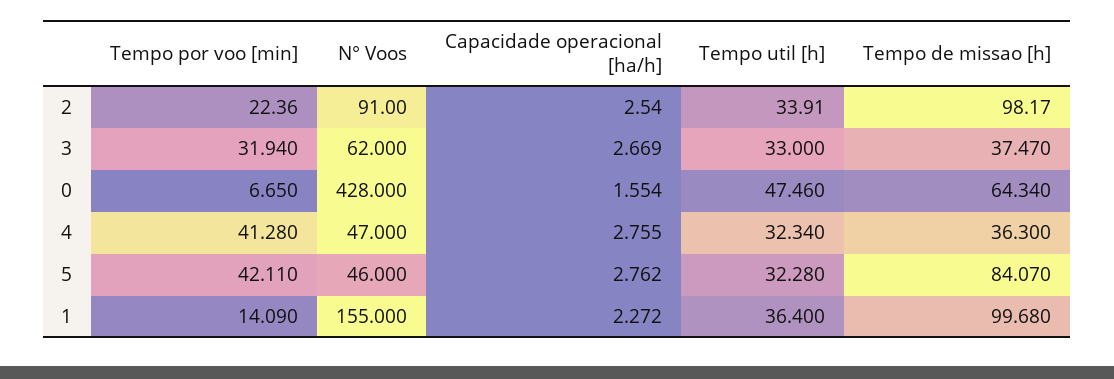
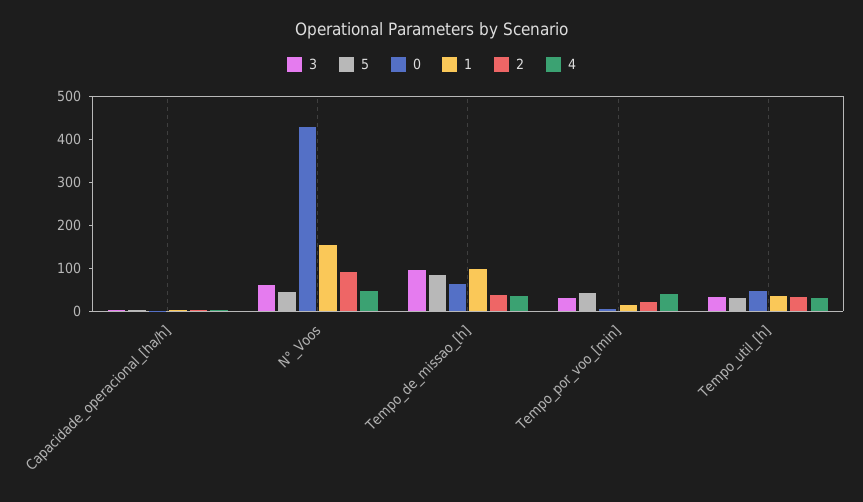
  {
    "2": {
      "Tempo por voo [min]": 22.36,
      "N° Voos": 91,
      "Capacidade operacional [ha/h]": 2.54,
      "Tempo util [h]": 33.91,
-     "Tempo de missao [h]": 98.17
+     "Tempo de missao [h]": 40
    },
    "3": {
      "Tempo por voo [min]": 31.94,
      "N° Voos": 62,
      "Capacidade operacional [ha/h]": 2.669,
      "Tempo util [h]": 33,
-     "Tempo de missao [h]": 37.47
+     "Tempo de missao [h]": 100
    },
    "0": {
      "Tempo por voo [min]": 6.65,
      "N° Voos": 428,
      "Capacidade operacional [ha/h]": 1.554,
      "Tempo util [h]": 47.46,
      "Tempo de missao [h]": 64.34
    },
    "4": {
      "Tempo por voo [min]": 41.28,
      "N° Voos": 47,
      "Capacidade operacional [ha/h]": 2.755,
      "Tempo util [h]": 32.34,
      "Tempo de missao [h]": 36.3
    },
    "5": {
      "Tempo por voo [min]": 42.11,
      "N° Voos": 46,
      "Capacidade operacional [ha/h]": 2.762,
      "Tempo util [h]": 32.28,
      "Tempo de missao [h]": 84.07
    },
    "1": {
      "Tempo por voo [min]": 14.09,
      "N° Voos": 155,
      "Capacidade operacional [ha/h]": 2.272,
      "Tempo util [h]": 36.4,
      "Tempo de missao [h]": 99.68
    }
  }

